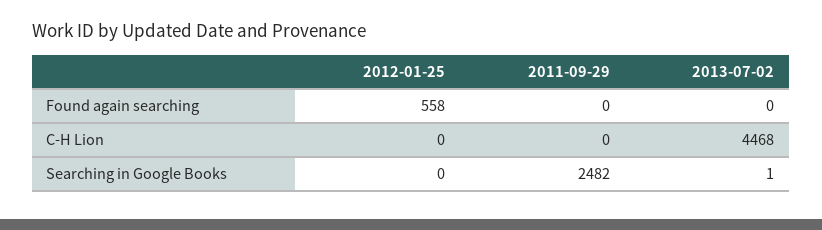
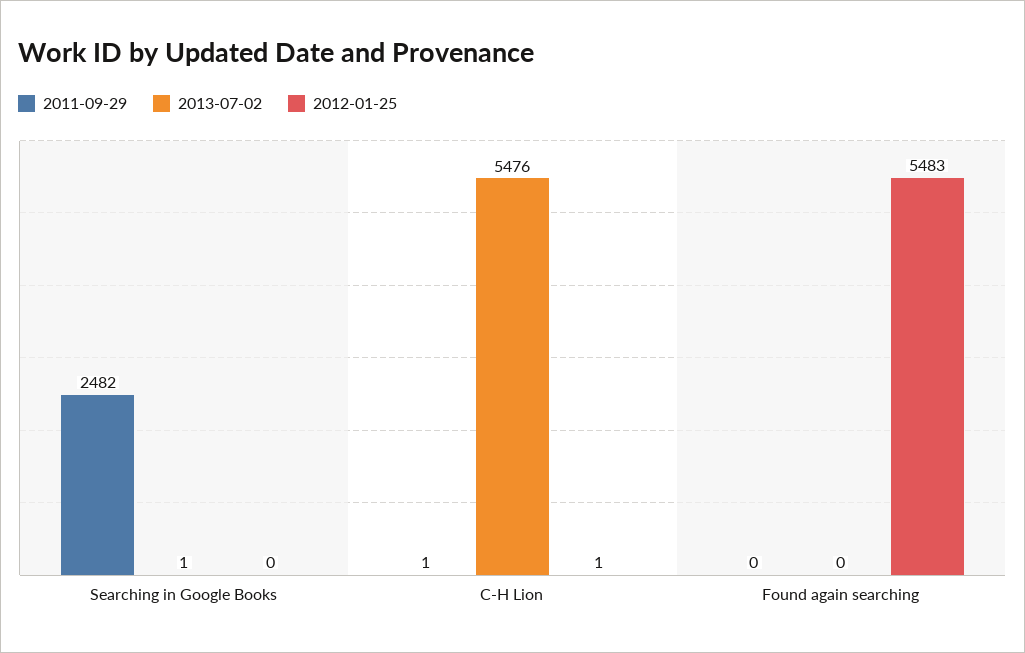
  {
    "2012-01-25": {
-     "Found again searching": 558,
+     "Found again searching": 5483,
-     "C-H Lion": 0,
+     "C-H Lion": 1,
      "Searching in Google Books": 0
    },
    "2011-09-29": {
      "Found again searching": 0,
-     "C-H Lion": 0,
+     "C-H Lion": 1,
      "Searching in Google Books": 2482
    },
    "2013-07-02": {
      "Found again searching": 0,
-     "C-H Lion": 4468,
+     "C-H Lion": 5476,
      "Searching in Google Books": 1
    }
  }

